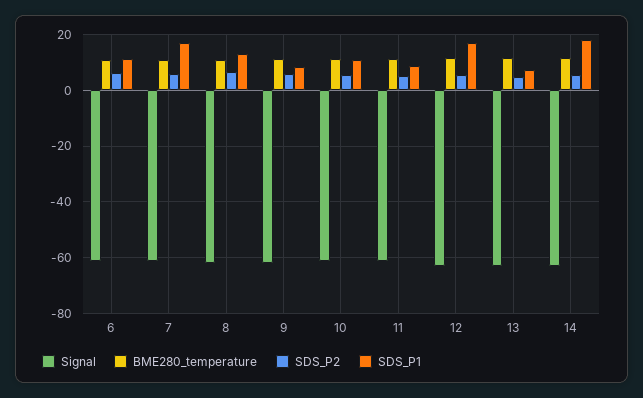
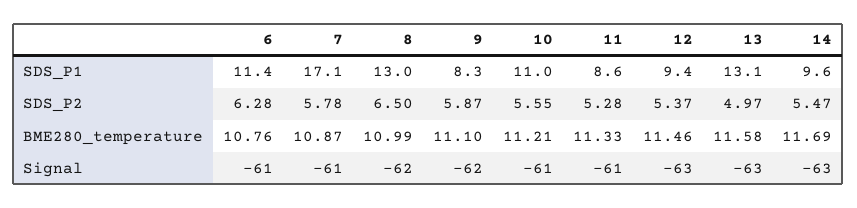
  {
    "Signal": {
      "6": -61,
      "7": -61,
      "8": -62,
      "9": -62,
      "10": -61,
      "11": -61,
      "12": -63,
      "13": -63,
      "14": -63
    },
    "BME280_temperature": {
      "6": 10.76,
      "7": 10.87,
      "8": 10.99,
      "9": 11.1,
      "10": 11.21,
      "11": 11.33,
      "12": 11.46,
      "13": 11.58,
      "14": 11.69
    },
    "SDS_P2": {
      "6": 6.28,
      "7": 5.78,
      "8": 6.5,
      "9": 5.87,
      "10": 5.55,
      "11": 5.28,
      "12": 5.37,
      "13": 4.97,
      "14": 5.47
    },
    "SDS_P1": {
      "6": 11.4,
      "7": 17.1,
      "8": 13,
      "9": 8.3,
      "10": 11,
      "11": 8.6,
-     "12": 17.5,
+     "12": 9.4,
-     "13": 7.5,
+     "13": 13.1,
-     "14": 17.5
+     "14": 9.6
    }
  }

